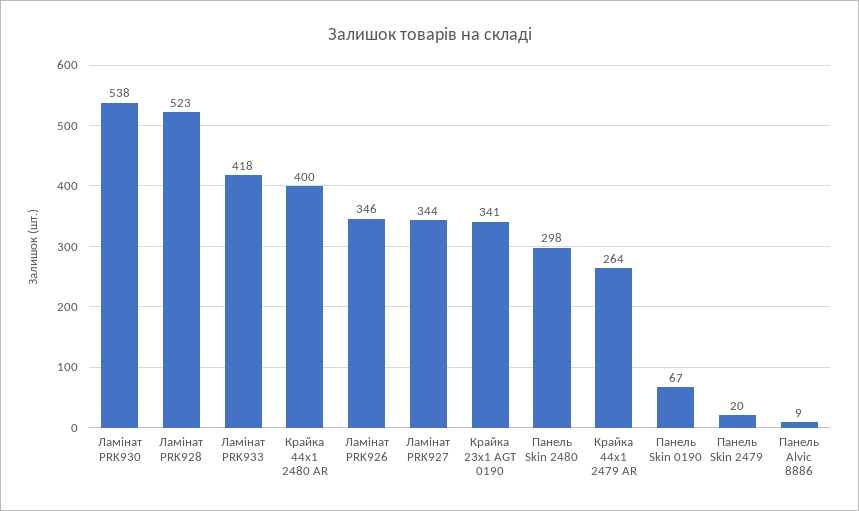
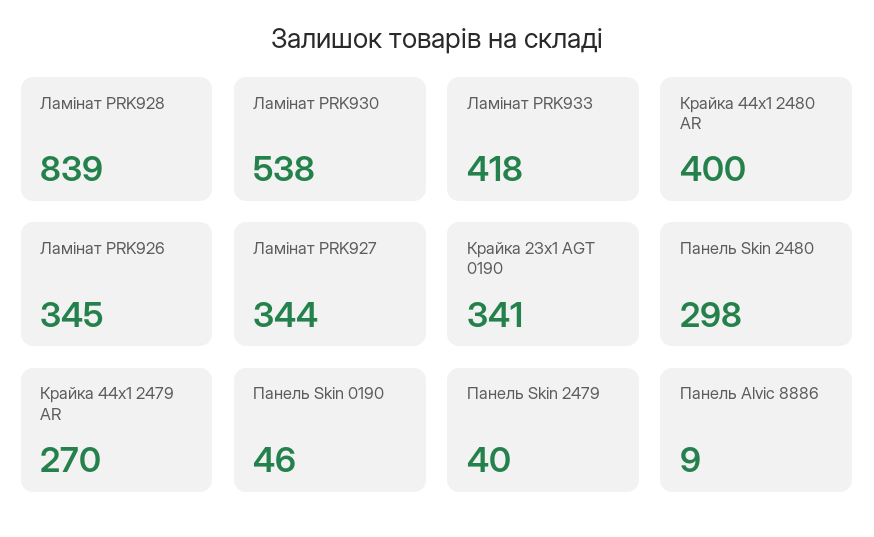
  {
    "Ламінат PRK930": 538,
-   "Ламінат PRK928": 523,
+   "Ламінат PRK928": 839,
    "Ламінат PRK933": 418,
    "Крайка 44x1 2480 AR": 400,
-   "Ламінат PRK926": 346,
+   "Ламінат PRK926": 345,
    "Ламінат PRK927": 344,
    "Крайка 23x1 AGT 0190": 341,
    "Панель Skin 2480": 298,
-   "Крайка 44x1 2479 AR": 264,
+   "Крайка 44x1 2479 AR": 270,
-   "Панель Skin 0190": 67,
+   "Панель Skin 0190": 46,
-   "Панель Skin 2479": 20,
+   "Панель Skin 2479": 40,
    "Панель Alvic 8886": 9
  }

